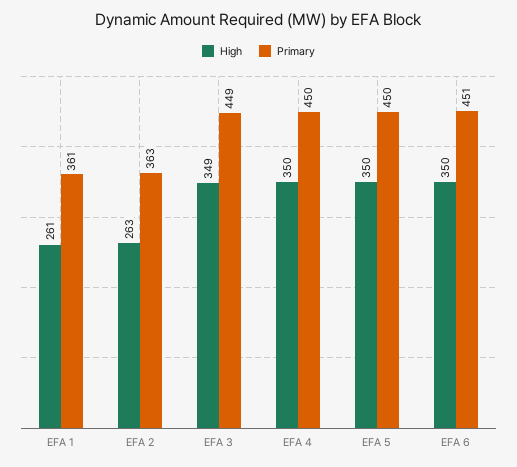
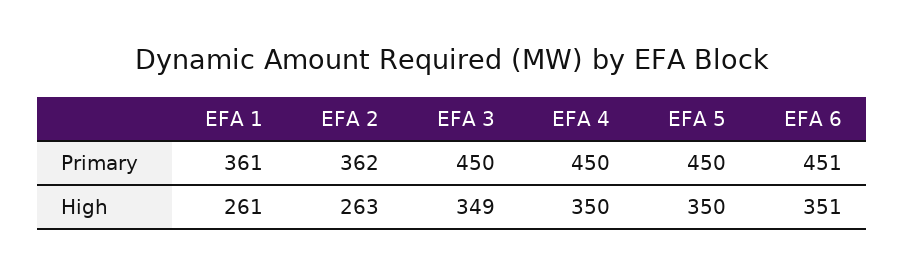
  {
    "High": {
      "EFA 1": 261,
      "EFA 2": 263,
      "EFA 3": 349,
      "EFA 4": 350,
      "EFA 5": 350,
-     "EFA 6": 350
+     "EFA 6": 351
    },
    "Primary": {
      "EFA 1": 361,
-     "EFA 2": 363,
+     "EFA 2": 362,
-     "EFA 3": 449,
+     "EFA 3": 450,
      "EFA 4": 450,
      "EFA 5": 450,
      "EFA 6": 451
    }
  }

